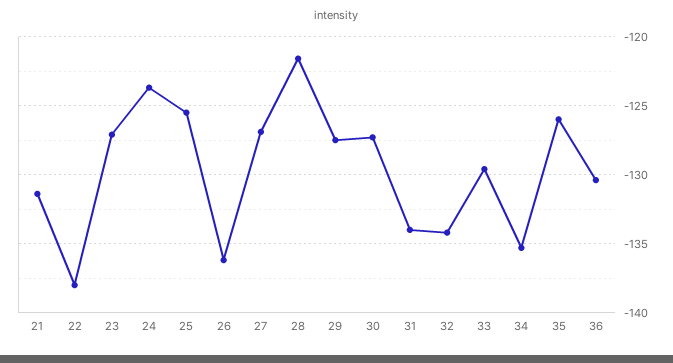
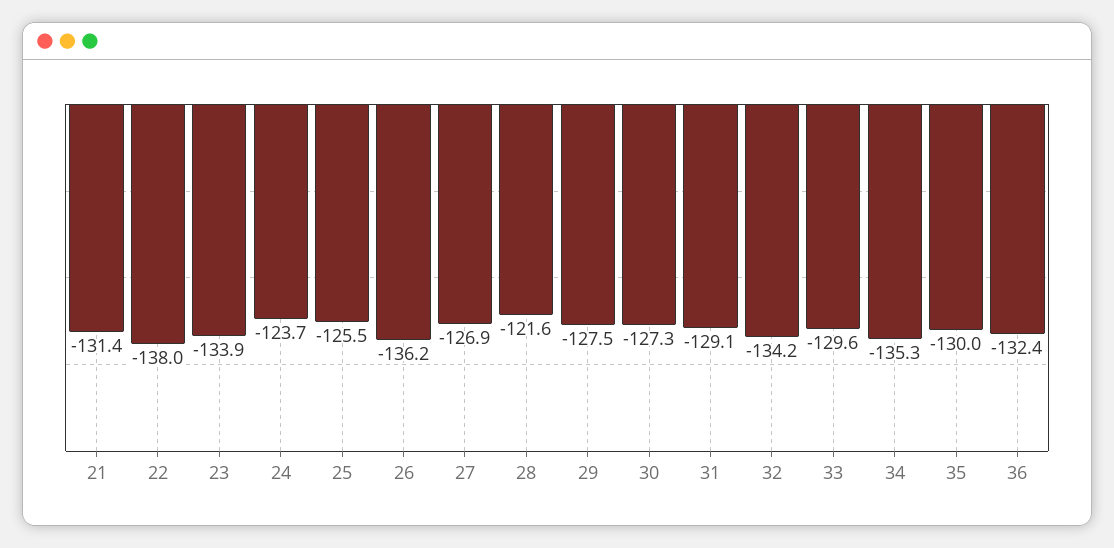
  {
    "21": -131.4,
    "22": -138,
-   "23": -127,
+   "23": -133.9,
    "24": -123.7,
    "25": -125.5,
    "26": -136.2,
    "27": -126.9,
    "28": -121.6,
    "29": -127.5,
    "30": -127.3,
-   "31": -134,
+   "31": -129.1,
    "32": -134.2,
    "33": -129.6,
    "34": -135.3,
-   "35": -126,
+   "35": -130,
-   "36": -130.5
+   "36": -132.4
  }

